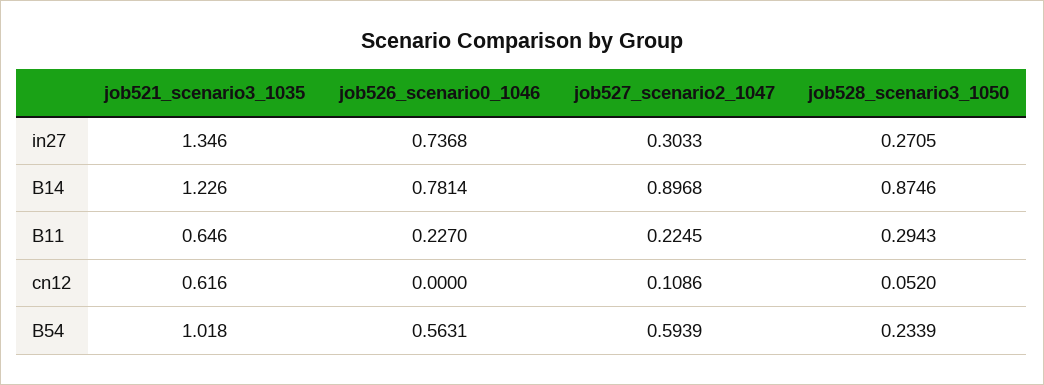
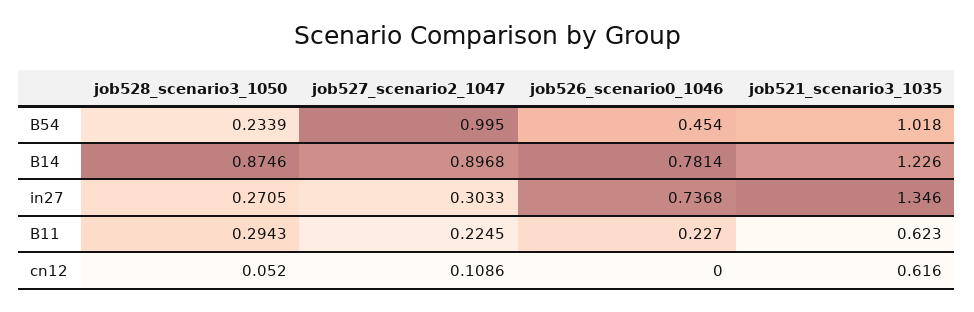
  {
    "job521_scenario3_1035": {
      "in27": 1.346,
      "B14": 1.226,
-     "B11": 0.646,
+     "B11": 0.623,
      "cn12": 0.616,
      "B54": 1.018
    },
    "job526_scenario0_1046": {
      "in27": 0.7368,
      "B14": 0.7814,
      "B11": 0.227,
      "cn12": 0,
-     "B54": 0.5631
+     "B54": 0.454
    },
    "job527_scenario2_1047": {
      "in27": 0.3033,
      "B14": 0.8968,
      "B11": 0.2245,
      "cn12": 0.1086,
-     "B54": 0.5939
+     "B54": 0.995
    },
    "job528_scenario3_1050": {
      "in27": 0.2705,
      "B14": 0.8746,
      "B11": 0.2943,
      "cn12": 0.052,
      "B54": 0.2339
    }
  }

